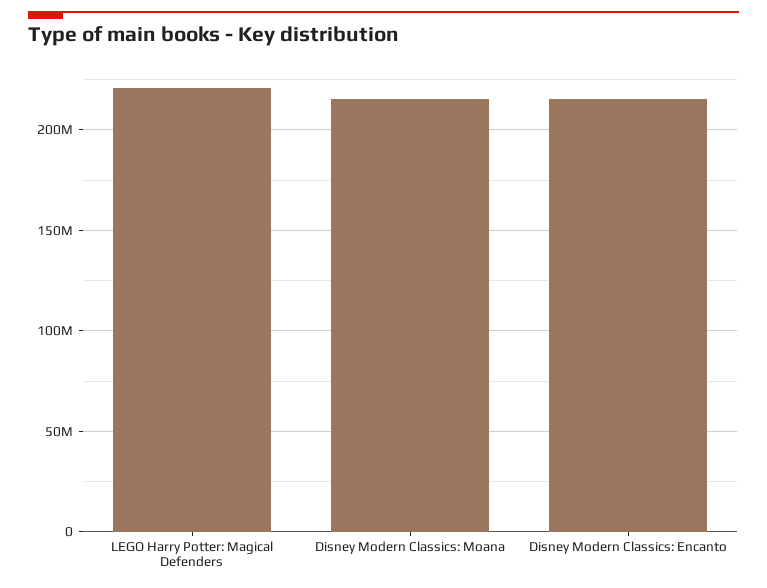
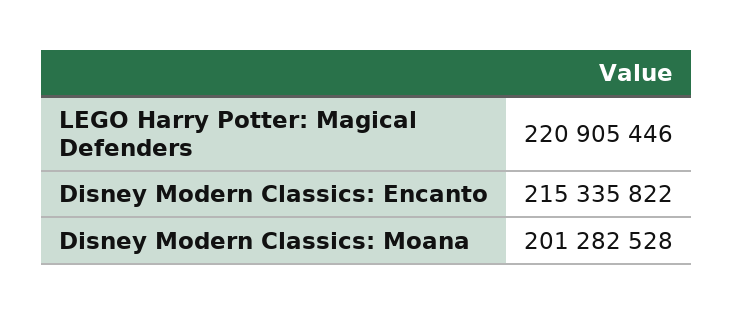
  {
    "LEGO Harry Potter: Magical Defenders": 220905446,
-   "Disney Modern Classics: Moana": 215000000,
+   "Disney Modern Classics: Moana": 201282528,
    "Disney Modern Classics: Encanto": 215335822
  }

